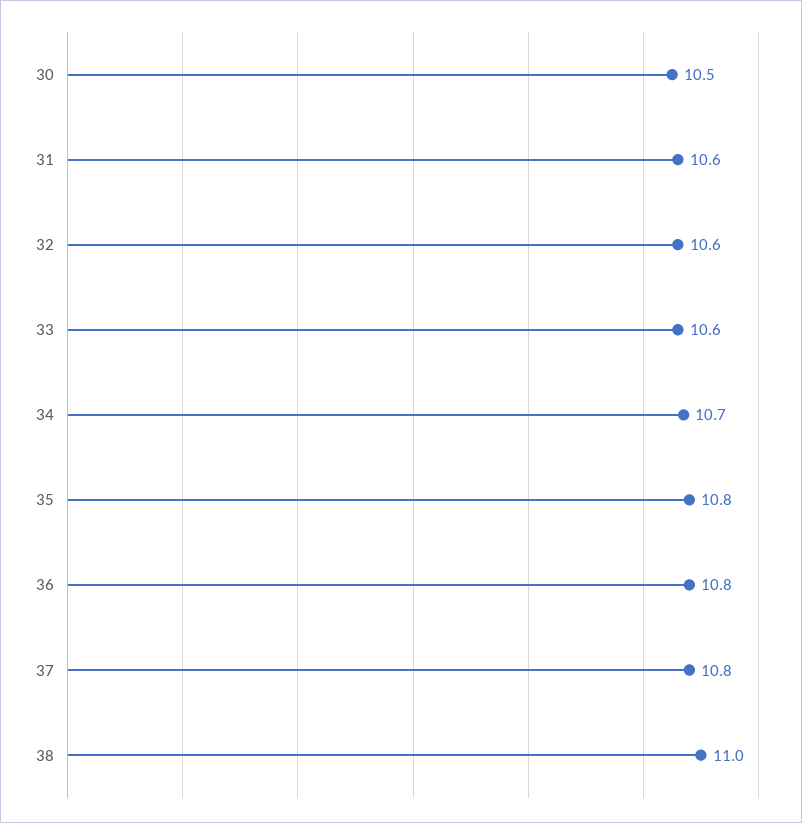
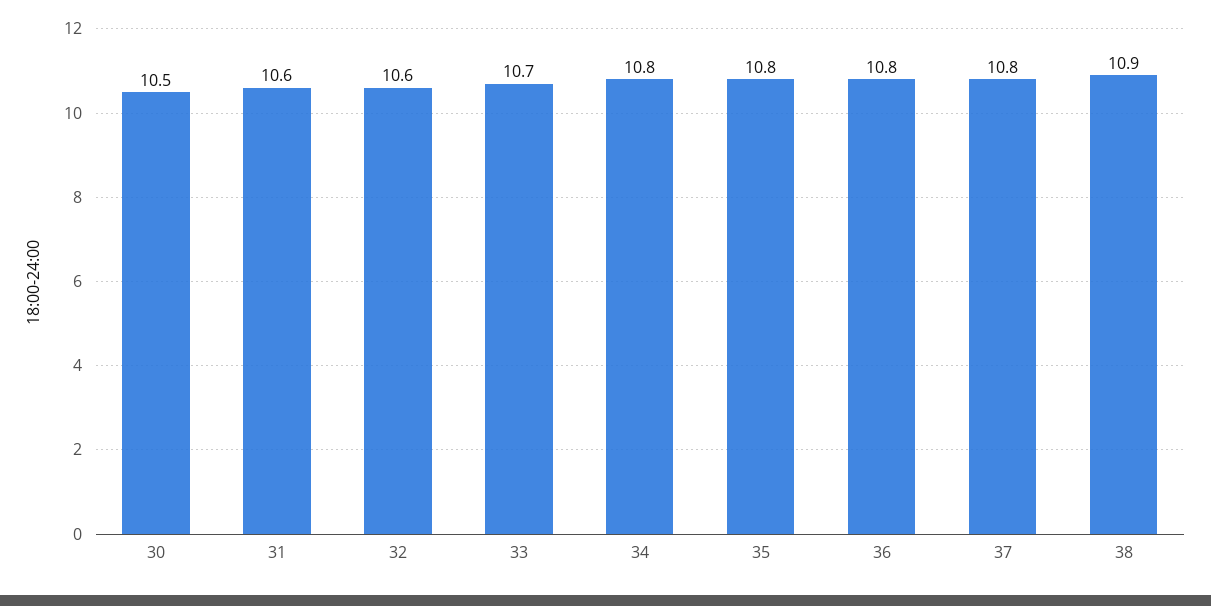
  {
    "30": 10.5,
    "31": 10.6,
    "32": 10.6,
-   "33": 10.6,
+   "33": 10.7,
-   "34": 10.7,
+   "34": 10.8,
    "35": 10.8,
    "36": 10.8,
    "37": 10.8,
-   "38": 11
+   "38": 10.9
  }

